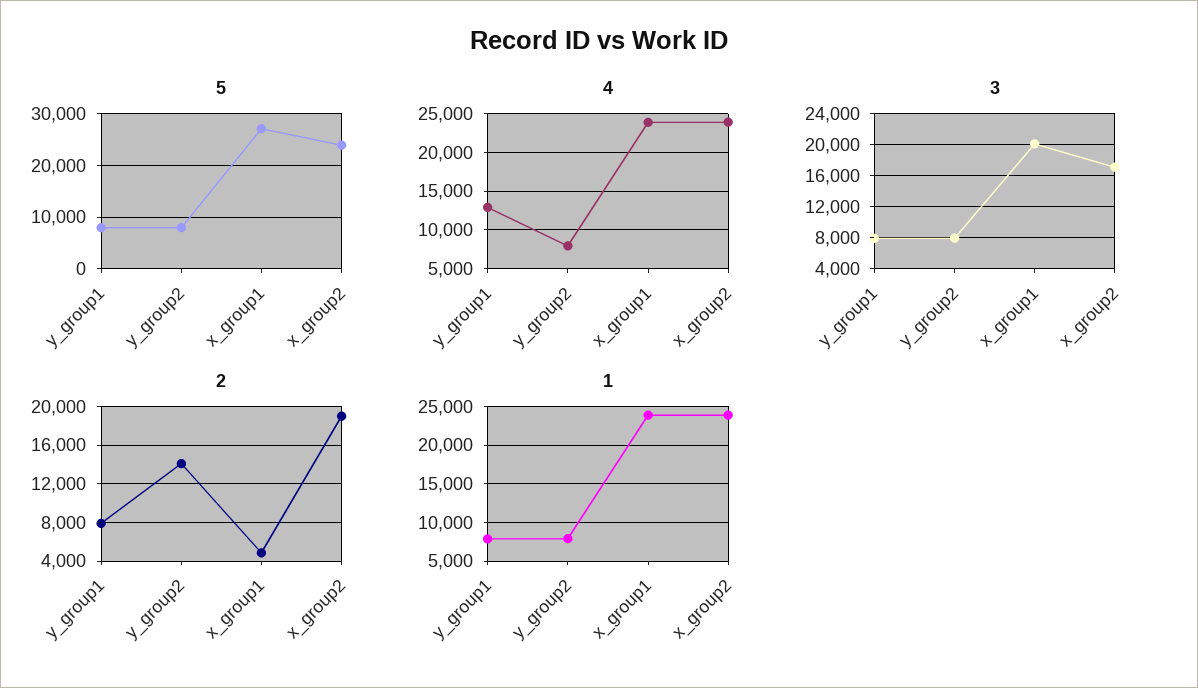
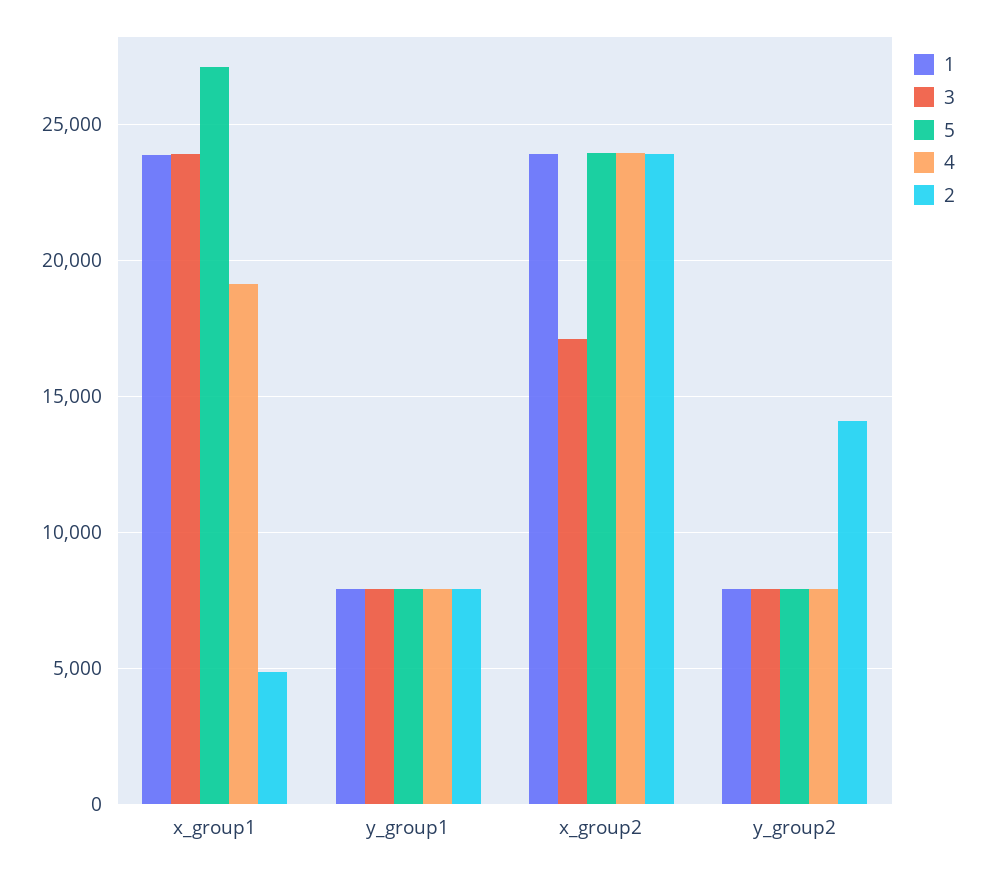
  {
    "5": {
      "y_group1": 8000,
      "y_group2": 8000,
      "x_group1": 27000,
      "x_group2": 24000
    },
    "4": {
-     "y_group1": 13000,
+     "y_group1": 8000,
      "y_group2": 8000,
-     "x_group1": 24000,
+     "x_group1": 19000,
      "x_group2": 24000
    },
    "3": {
      "y_group1": 8000,
      "y_group2": 8000,
-     "x_group1": 20000,
+     "x_group1": 24000,
      "x_group2": 17000
    },
    "2": {
      "y_group1": 8000,
      "y_group2": 14000,
      "x_group1": 5000,
-     "x_group2": 19000
+     "x_group2": 24000
    },
    "1": {
      "y_group1": 8000,
      "y_group2": 8000,
      "x_group1": 24000,
      "x_group2": 24000
    }
  }

